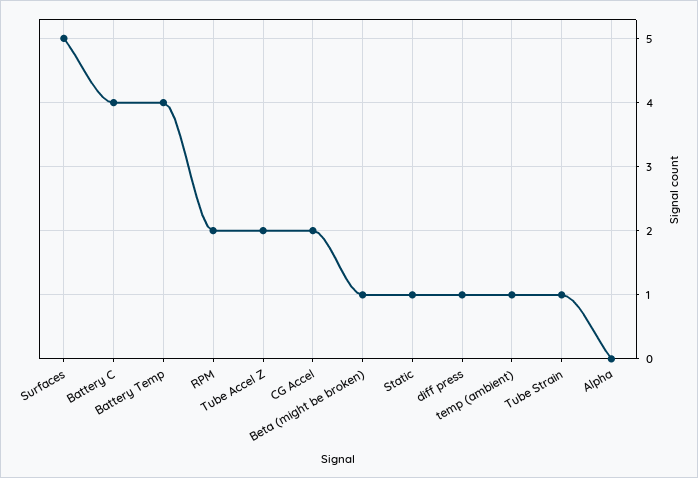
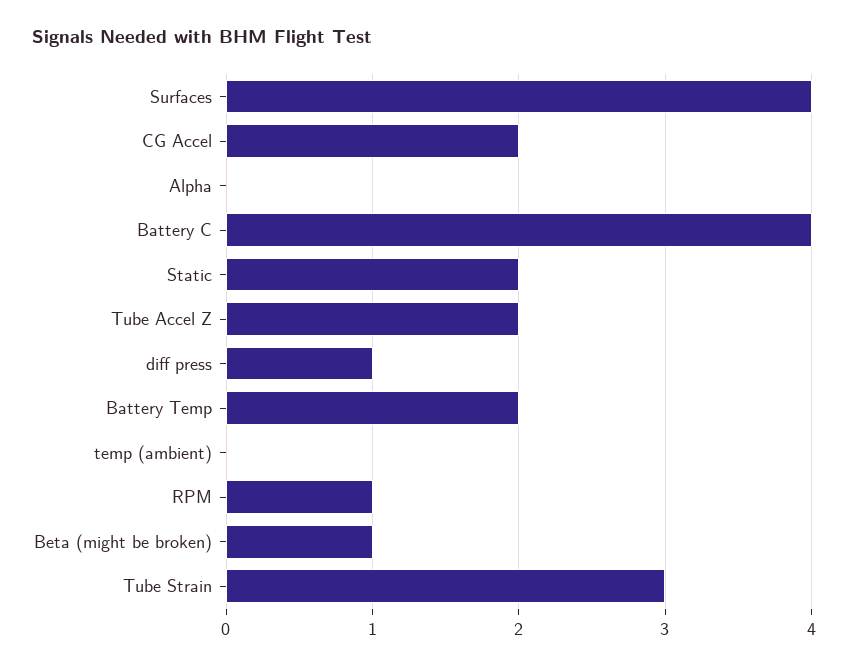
  {
-   "Surfaces": 5,
+   "Surfaces": 4,
    "Battery C": 4,
-   "Battery Temp": 4,
+   "Battery Temp": 2,
-   "RPM": 2,
+   "RPM": 1,
    "Tube Accel Z": 2,
    "CG Accel": 2,
    "Beta (might be broken)": 1,
-   "Static": 1,
+   "Static": 2,
    "diff press": 1,
-   "temp (ambient)": 1,
+   "temp (ambient)": 0,
-   "Tube Strain": 1,
+   "Tube Strain": 3,
    "Alpha": 0
  }

